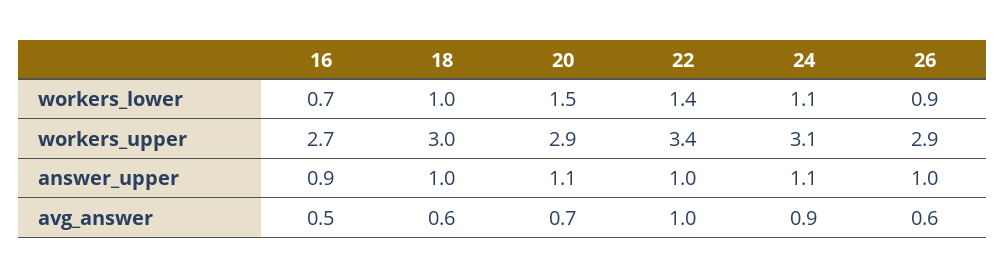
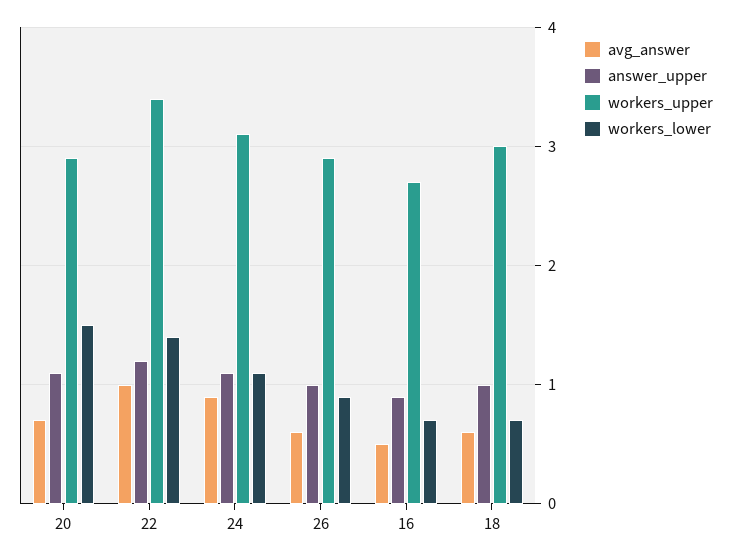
  {
    "workers_lower": {
      "16": 0.7,
-     "18": 1,
+     "18": 0.7,
      "20": 1.5,
      "22": 1.4,
      "24": 1.1,
      "26": 0.9
    },
    "workers_upper": {
      "16": 2.7,
      "18": 3,
      "20": 2.9,
      "22": 3.4,
      "24": 3.1,
      "26": 2.9
    },
    "answer_upper": {
      "16": 0.9,
      "18": 1,
      "20": 1.1,
-     "22": 1,
+     "22": 1.2,
      "24": 1.1,
      "26": 1
    },
    "avg_answer": {
      "16": 0.5,
      "18": 0.6,
      "20": 0.7,
      "22": 1,
      "24": 0.9,
      "26": 0.6
    }
  }

